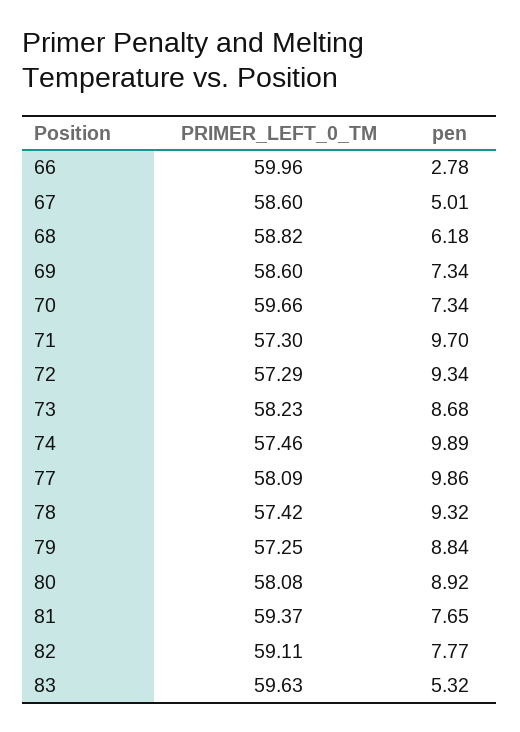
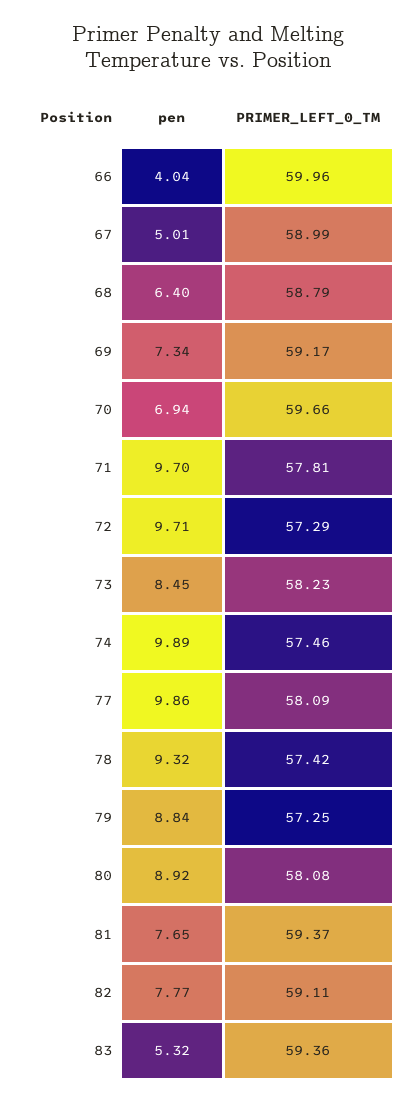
  {
    "PRIMER_LEFT_0_TM": {
      "66": 59.96,
-     "67": 58.6,
+     "67": 58.99,
-     "68": 58.82,
+     "68": 58.79,
-     "69": 58.6,
+     "69": 59.17,
      "70": 59.66,
-     "71": 57.3,
+     "71": 57.81,
      "72": 57.29,
      "73": 58.23,
      "74": 57.46,
      "77": 58.09,
      "78": 57.42,
      "79": 57.25,
      "80": 58.08,
      "81": 59.37,
      "82": 59.11,
-     "83": 59.63
+     "83": 59.36
    },
    "pen": {
-     "66": 2.78,
+     "66": 4.04,
      "67": 5.01,
-     "68": 6.18,
+     "68": 6.4,
      "69": 7.34,
-     "70": 7.34,
+     "70": 6.94,
      "71": 9.7,
-     "72": 9.34,
+     "72": 9.71,
-     "73": 8.68,
+     "73": 8.45,
      "74": 9.89,
      "77": 9.86,
      "78": 9.32,
      "79": 8.84,
      "80": 8.92,
      "81": 7.65,
      "82": 7.77,
      "83": 5.32
    }
  }

